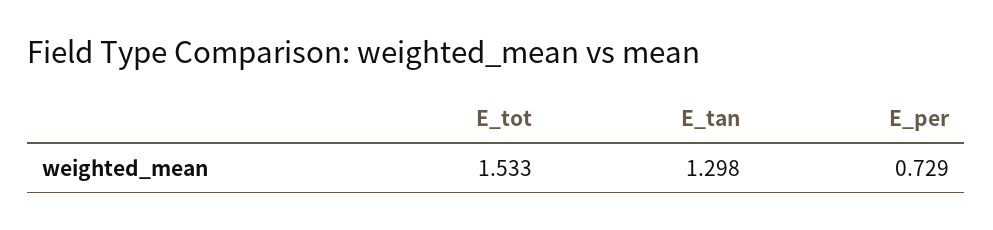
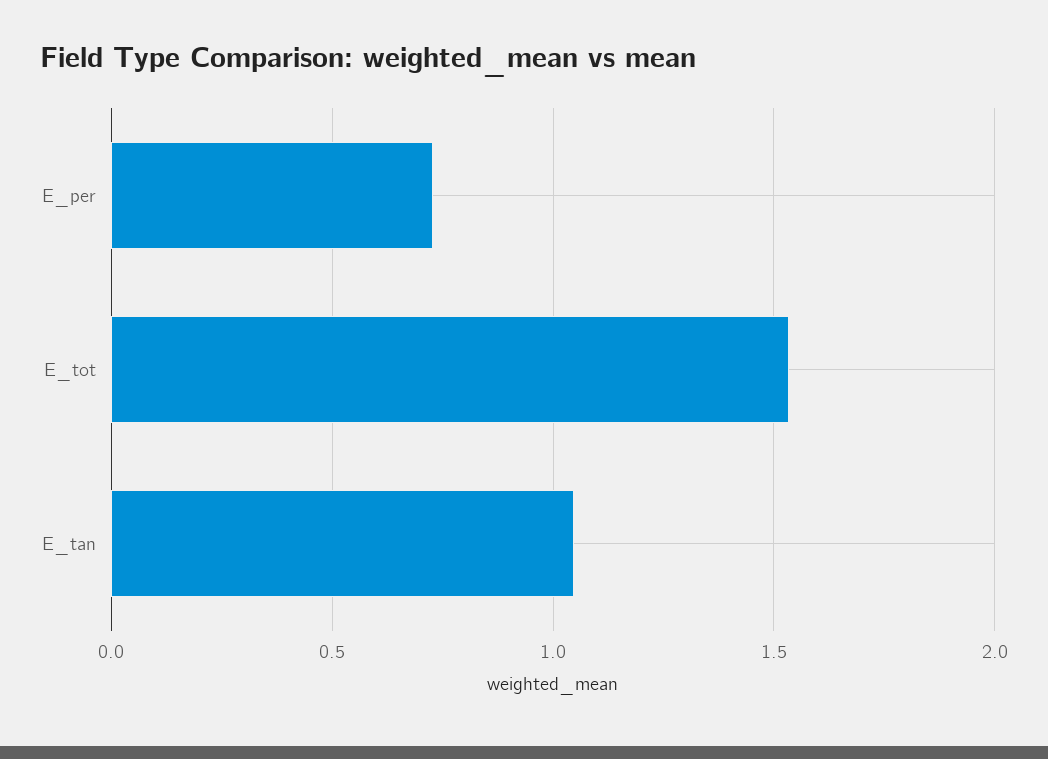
  {
    "E_tot": 1.533,
-   "E_tan": 1.298,
+   "E_tan": 1.05,
    "E_per": 0.729
  }

